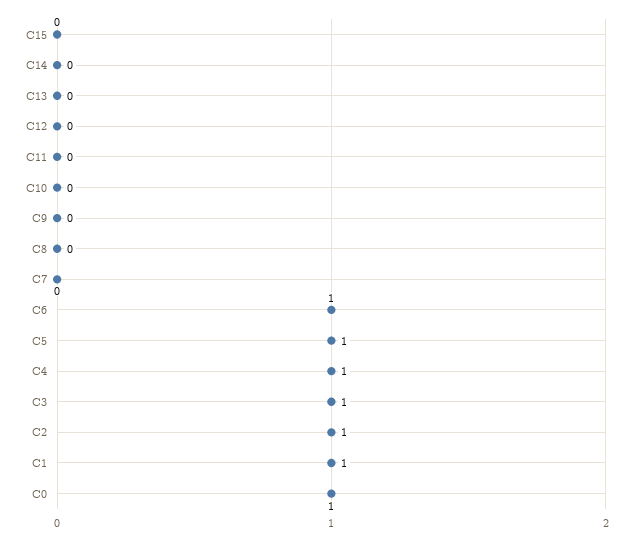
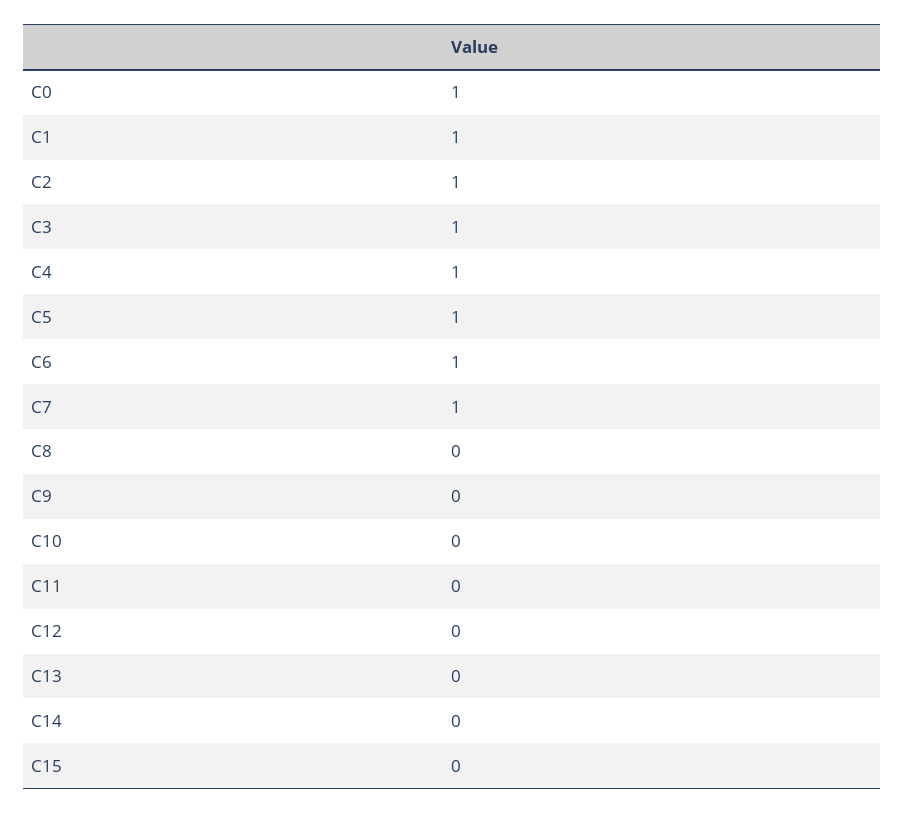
  {
    "C15": 0,
    "C14": 0,
    "C13": 0,
    "C12": 0,
    "C11": 0,
    "C10": 0,
    "C9": 0,
    "C8": 0,
-   "C7": 0,
+   "C7": 1,
    "C6": 1,
    "C5": 1,
    "C4": 1,
    "C3": 1,
    "C2": 1,
    "C1": 1,
    "C0": 1
  }

